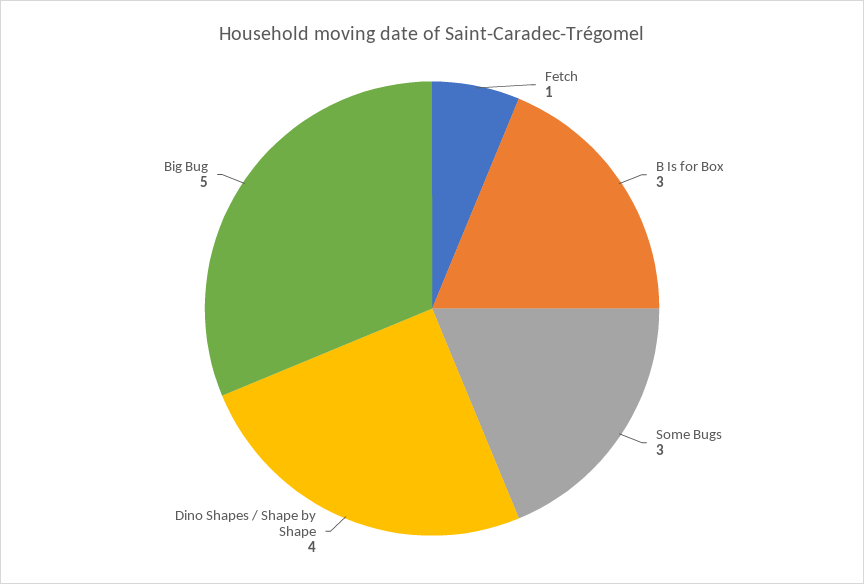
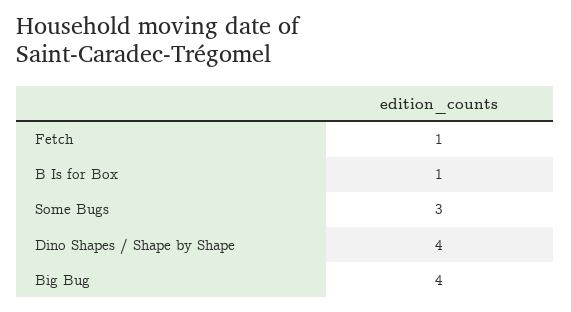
  {
    "Fetch": 1,
-   "B Is for Box": 3,
+   "B Is for Box": 1,
    "Some Bugs": 3,
    "Dino Shapes / Shape by Shape": 4,
-   "Big Bug": 5
+   "Big Bug": 4
  }

